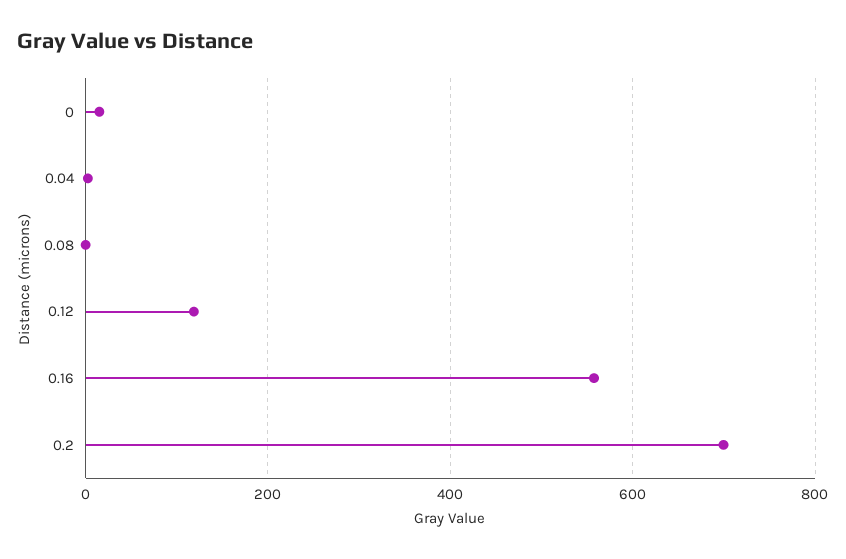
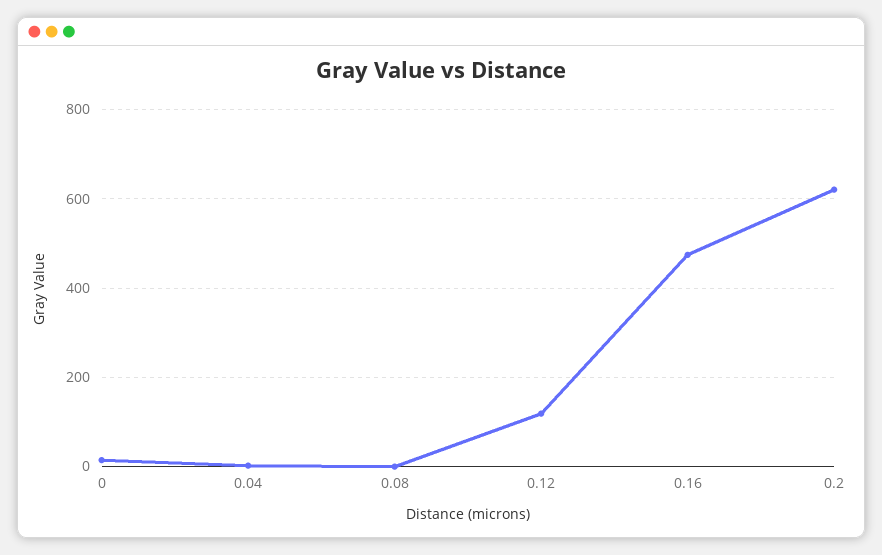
  {
    "0": 20,
    "0.04": 0,
    "0.08": 0,
    "0.12": 120,
-   "0.16": 560,
+   "0.16": 480,
-   "0.2": 700
+   "0.2": 620
  }

